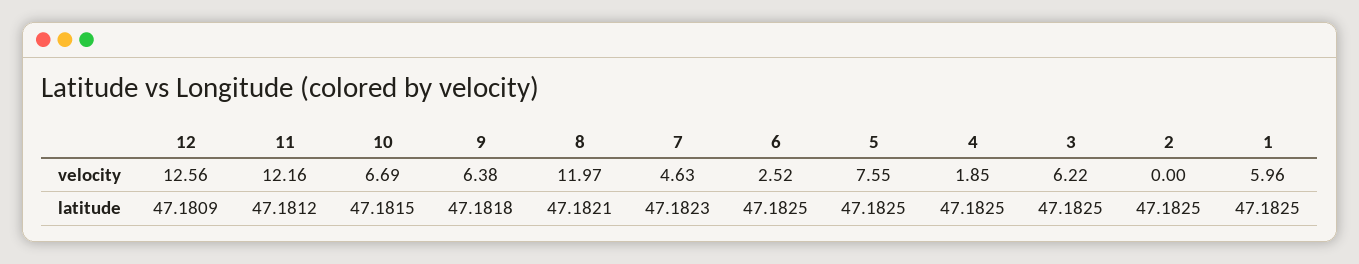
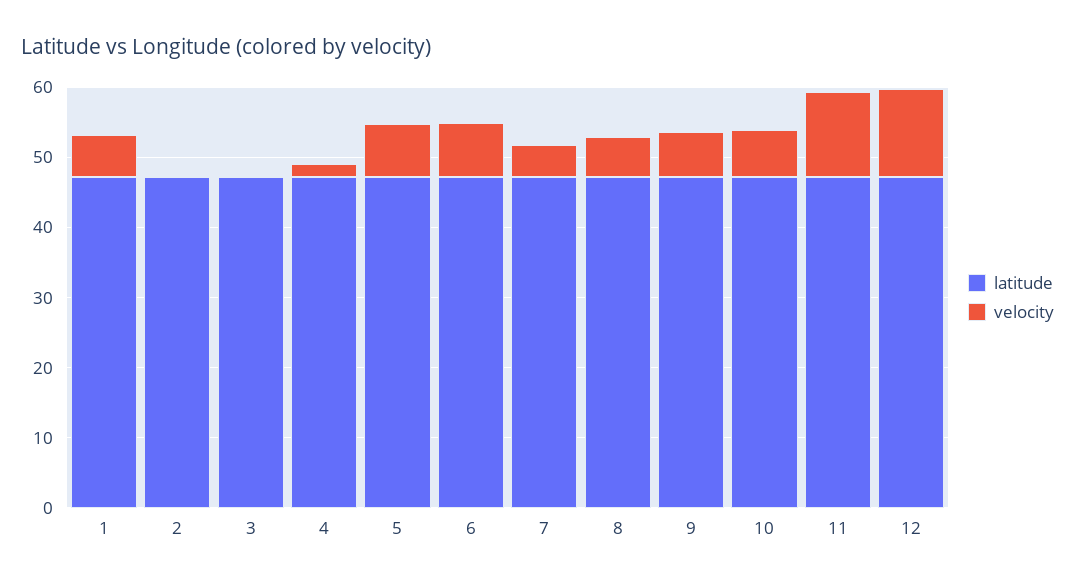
  {
    "velocity": {
      "12": 12.56,
      "11": 12.16,
      "10": 6.69,
      "9": 6.38,
-     "8": 11.97,
+     "8": 6,
      "7": 4.63,
-     "6": 2.52,
+     "6": 8,
      "5": 7.55,
      "4": 1.85,
-     "3": 6.22,
+     "3": 0,
      "2": 0,
      "1": 5.96
    },
    "latitude": {
      "12": 47.1809,
      "11": 47.1812,
      "10": 47.1815,
      "9": 47.1818,
      "8": 47.1821,
      "7": 47.1823,
      "6": 47.1825,
      "5": 47.1825,
      "4": 47.1825,
      "3": 47.1825,
      "2": 47.1825,
      "1": 47.1825
    }
  }

